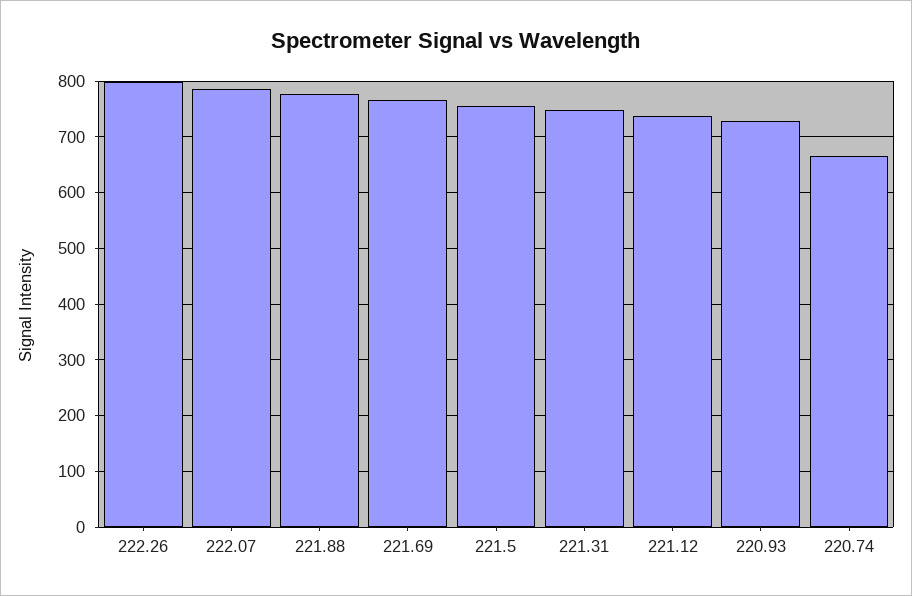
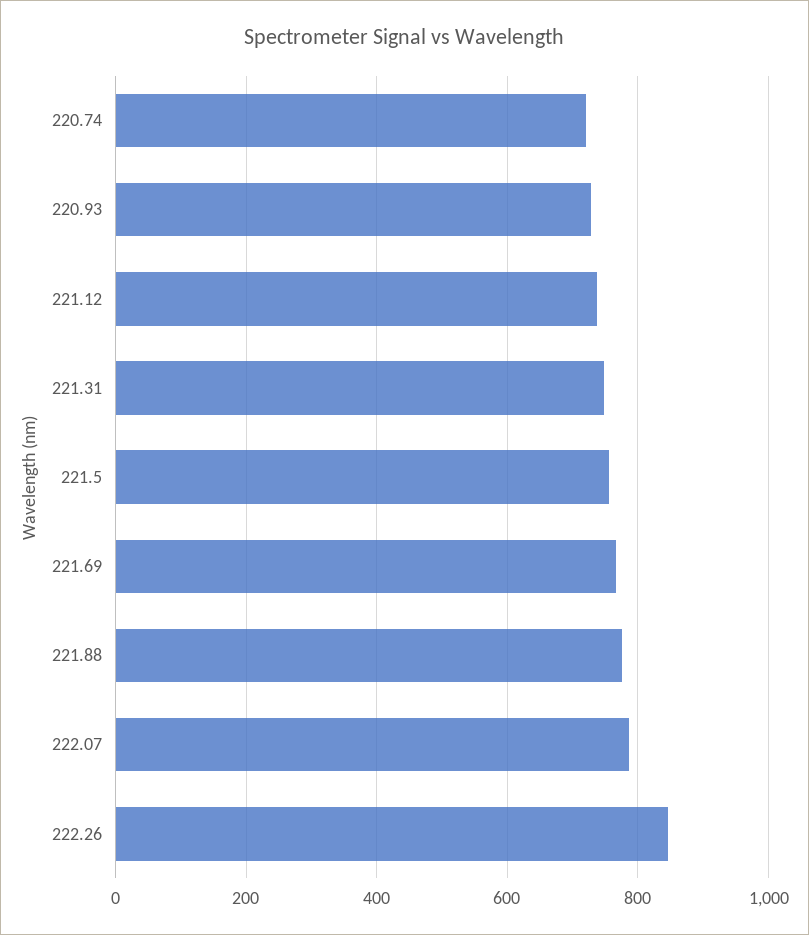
  {
-   "222.26": 800,
+   "222.26": 840,
    "222.07": 780,
    "221.88": 780,
    "221.69": 760,
    "221.5": 760,
    "221.31": 740,
    "221.12": 740,
    "220.93": 720,
-   "220.74": 660
+   "220.74": 720
  }

